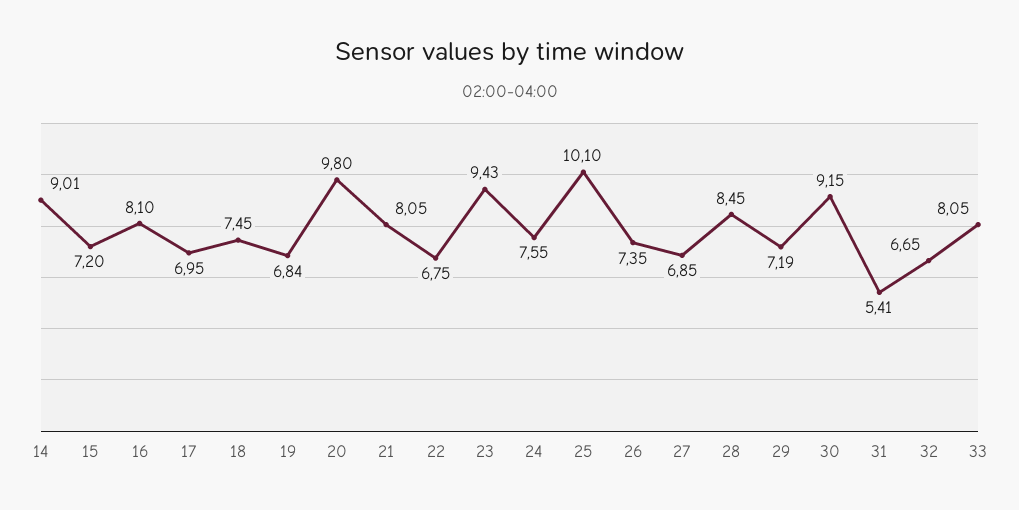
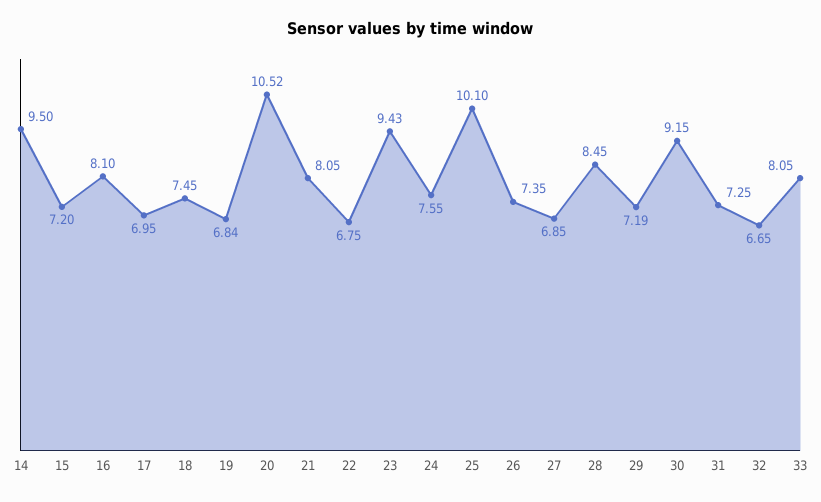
  {
-   "14": 9.01,
+   "14": 9.5,
    "15": 7.2,
    "16": 8.1,
    "17": 6.95,
    "18": 7.45,
    "19": 6.84,
-   "20": 9.8,
+   "20": 10.52,
    "21": 8.05,
    "22": 6.75,
    "23": 9.43,
    "24": 7.55,
    "25": 10.1,
    "26": 7.35,
    "27": 6.85,
    "28": 8.45,
    "29": 7.19,
    "30": 9.15,
-   "31": 5.41,
+   "31": 7.25,
    "32": 6.65,
    "33": 8.05
  }

